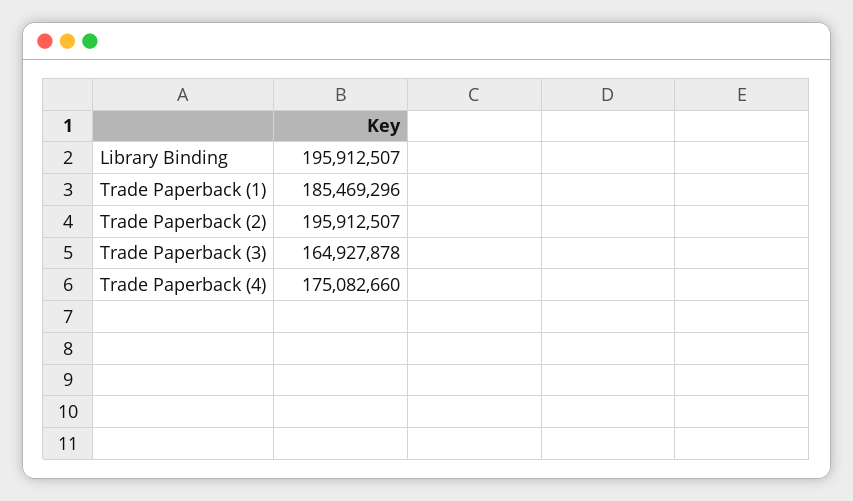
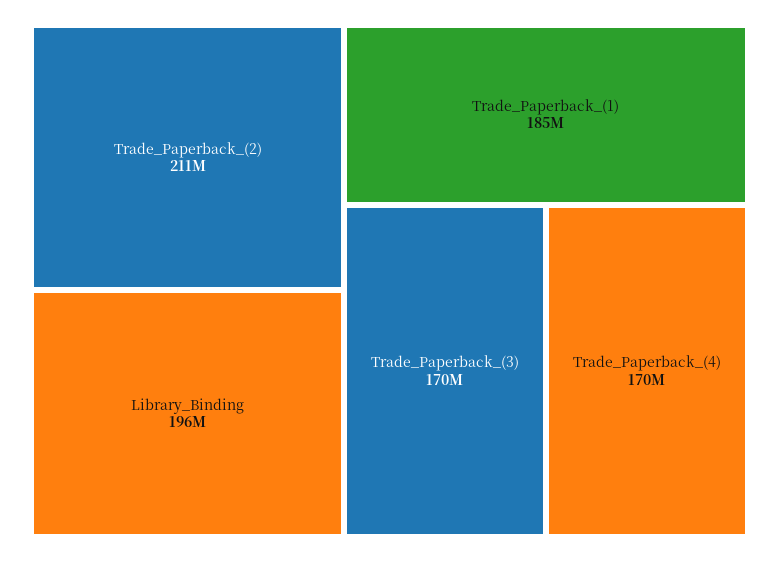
  {
    "Library Binding": 195912507,
    "Trade Paperback (1)": 185469296,
-   "Trade Paperback (2)": 195912507,
+   "Trade Paperback (2)": 211000000,
-   "Trade Paperback (3)": 164927878,
+   "Trade Paperback (3)": 170000000,
-   "Trade Paperback (4)": 175082660
+   "Trade Paperback (4)": 170000000
  }

